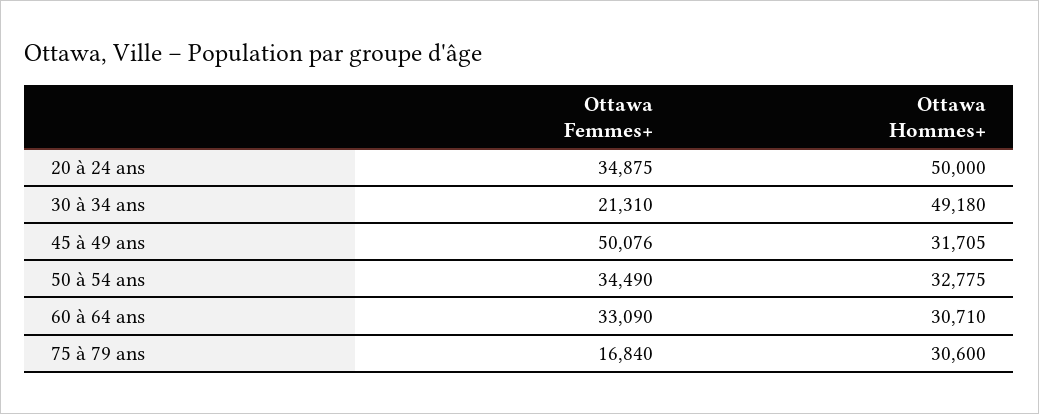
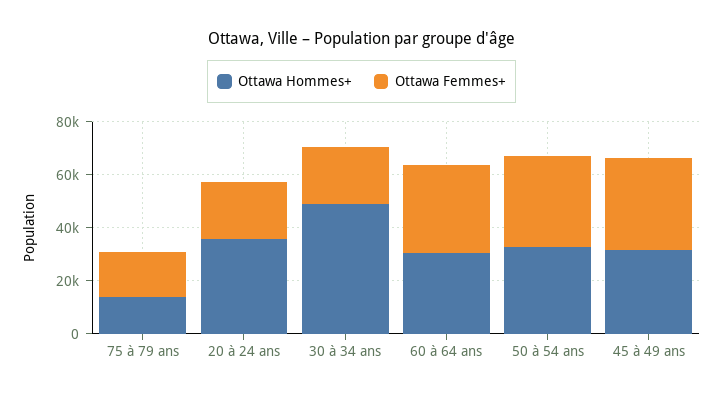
  {
    "Ottawa Femmes+": {
-     "20 à 24 ans": 34875,
+     "20 à 24 ans": 20000,
      "30 à 34 ans": 21310,
-     "45 à 49 ans": 50076,
+     "45 à 49 ans": 35000,
      "50 à 54 ans": 34490,
      "60 à 64 ans": 33090,
      "75 à 79 ans": 16840
    },
    "Ottawa Hommes+": {
-     "20 à 24 ans": 50000,
+     "20 à 24 ans": 35000,
      "30 à 34 ans": 49180,
      "45 à 49 ans": 31705,
      "50 à 54 ans": 32775,
      "60 à 64 ans": 30710,
-     "75 à 79 ans": 30600
+     "75 à 79 ans": 15000
    }
  }

